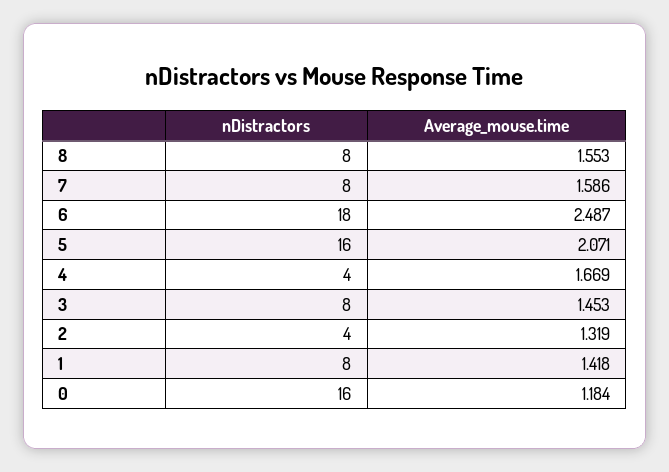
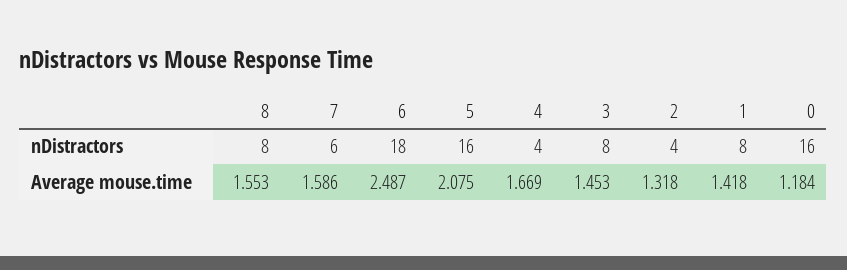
  {
    "nDistractors": {
      "8": 8,
-     "7": 8,
+     "7": 6,
      "6": 18,
      "5": 16,
      "4": 4,
      "3": 8,
      "2": 4,
      "1": 8,
      "0": 16
    },
    "Average_mouse.time": {
      "8": 1.553,
      "7": 1.586,
      "6": 2.487,
-     "5": 2.071,
+     "5": 2.075,
      "4": 1.669,
      "3": 1.453,
-     "2": 1.319,
+     "2": 1.318,
      "1": 1.418,
      "0": 1.184
    }
  }

